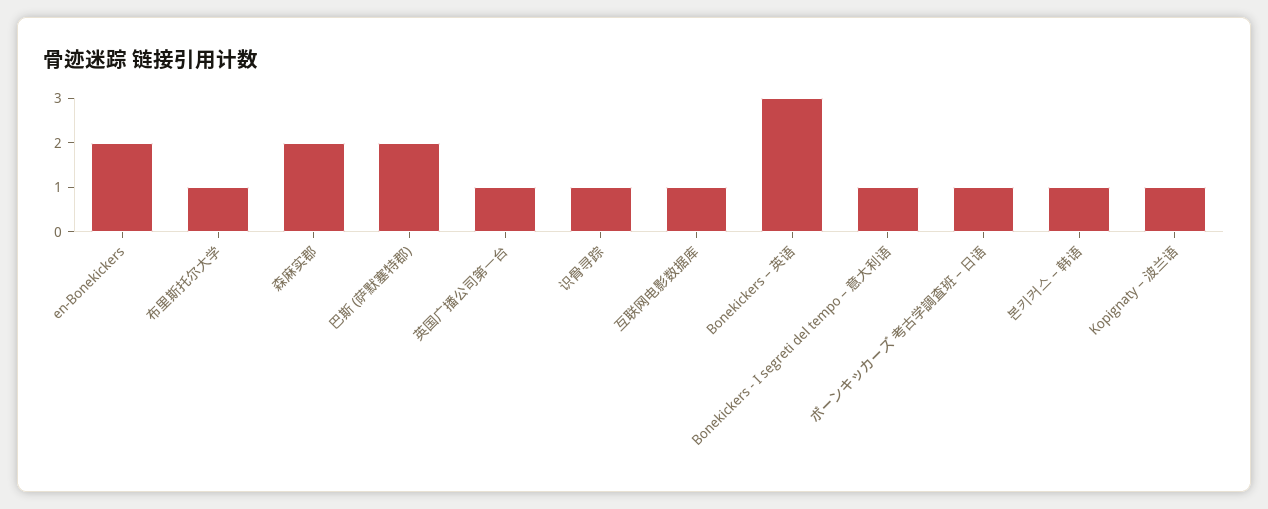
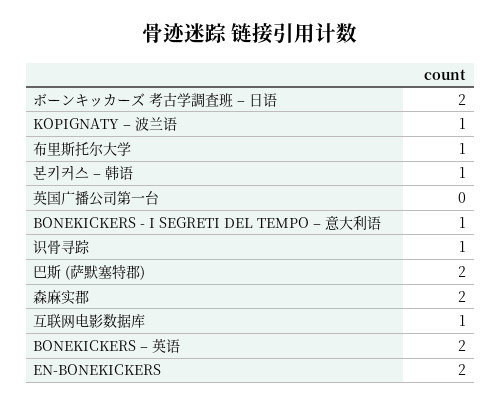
  {
    "en-Bonekickers": 2,
    "布里斯托尔大学": 1,
    "森麻实郡": 2,
    "巴斯 (萨默塞特郡)": 2,
-   "英国广播公司第一台": 1,
+   "英国广播公司第一台": 0,
    "识骨寻踪": 1,
    "互联网电影数据库": 1,
-   "Bonekickers – 英语": 3,
+   "Bonekickers – 英语": 2,
    "Bonekickers - I segreti del tempo – 意大利语": 1,
-   "ボーンキッカーズ 考古学調査班 – 日语": 1,
+   "ボーンキッカーズ 考古学調査班 – 日语": 2,
    "본키커스 – 韩语": 1,
    "Kopignaty – 波兰语": 1
  }

